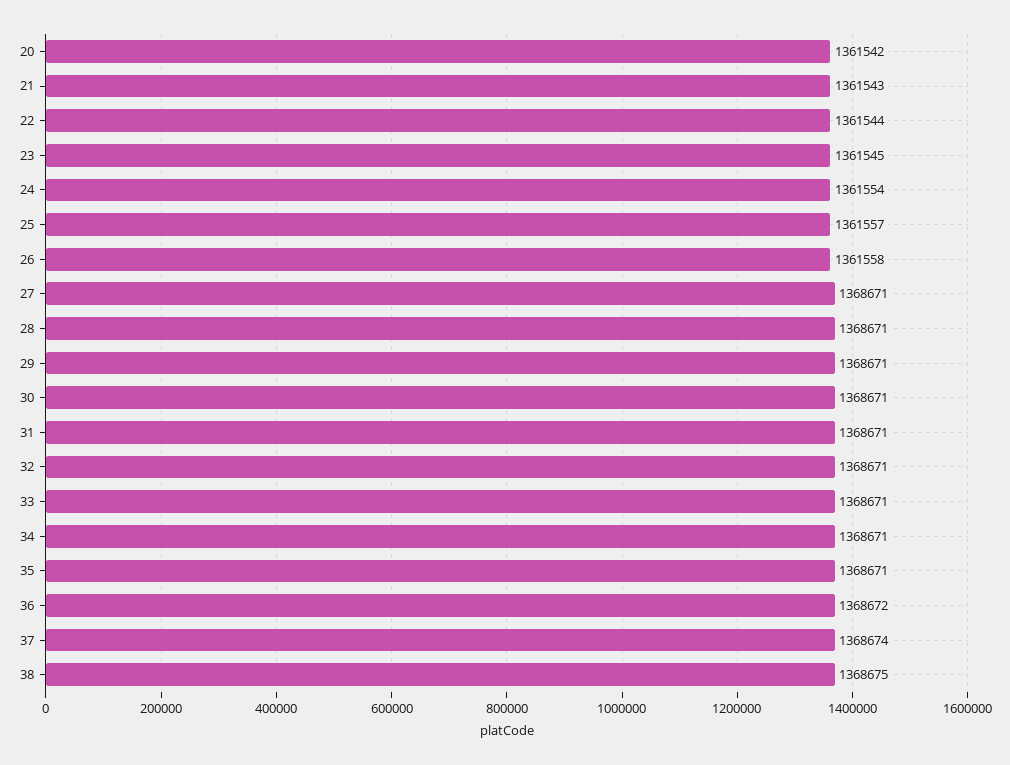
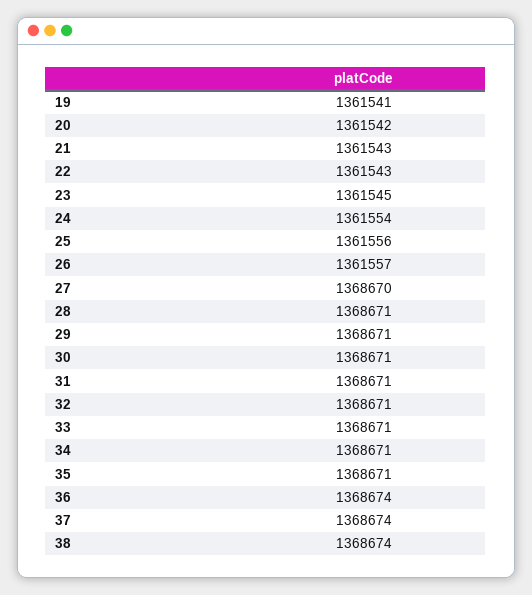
  {
    "20": 1361542,
    "21": 1361543,
-   "22": 1361544,
+   "22": 1361543,
    "23": 1361545,
    "24": 1361554,
-   "25": 1361557,
+   "25": 1361556,
-   "26": 1361558,
+   "26": 1361557,
-   "27": 1368671,
+   "27": 1368670,
    "28": 1368671,
    "29": 1368671,
    "30": 1368671,
    "31": 1368671,
    "32": 1368671,
    "33": 1368671,
    "34": 1368671,
    "35": 1368671,
-   "36": 1368672,
+   "36": 1368674,
    "37": 1368674,
-   "38": 1368675
+   "38": 1368674,
+   "19": 1361541
  }

